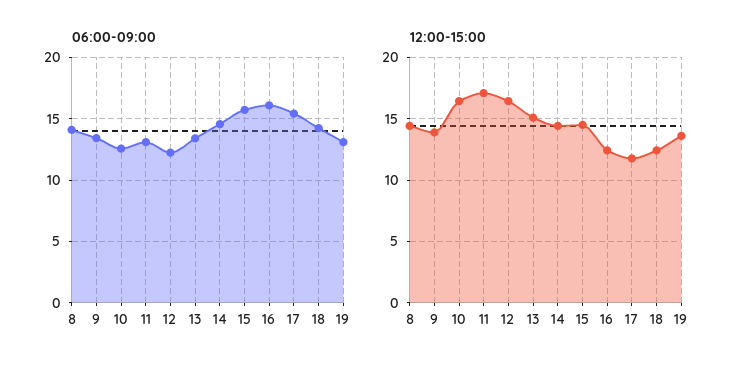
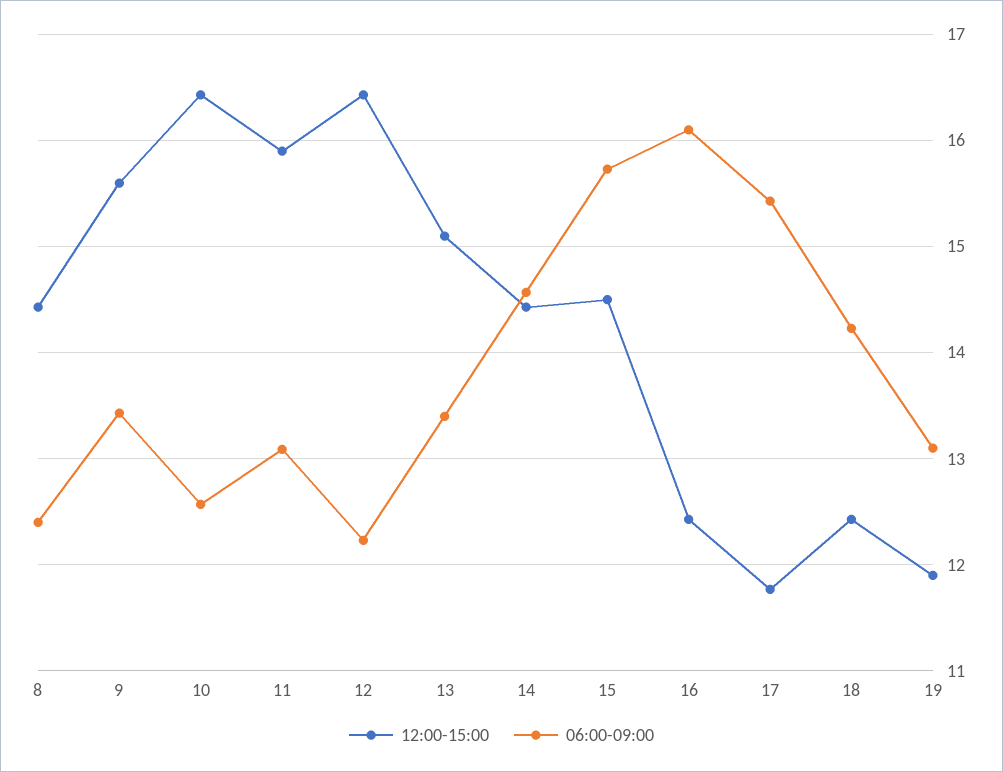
  {
    "06:00-09:00": {
-     "8": 14,
+     "8": 12.4,
      "9": 13.4,
      "10": 12.6,
      "11": 13.1,
      "12": 12.2,
      "13": 13.4,
      "14": 14.6,
      "15": 15.7,
      "16": 16.1,
      "17": 15.4,
      "18": 14.2,
      "19": 13.1
    },
    "12:00-15:00": {
      "8": 14.4,
-     "9": 14,
+     "9": 15.6,
      "10": 16.4,
-     "11": 17,
+     "11": 15.9,
      "12": 16.4,
      "13": 15.1,
      "14": 14.4,
      "15": 14.5,
      "16": 12.4,
      "17": 11.8,
      "18": 12.4,
-     "19": 13.5
+     "19": 11.9
    }
  }

